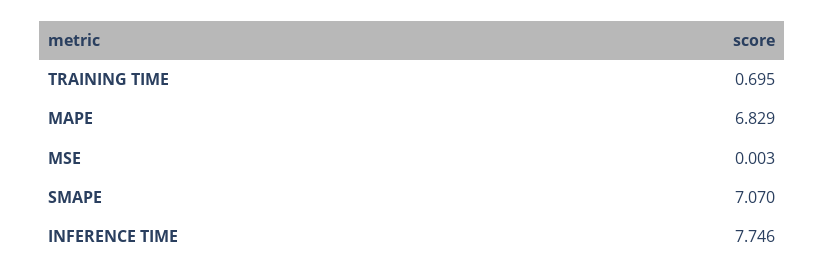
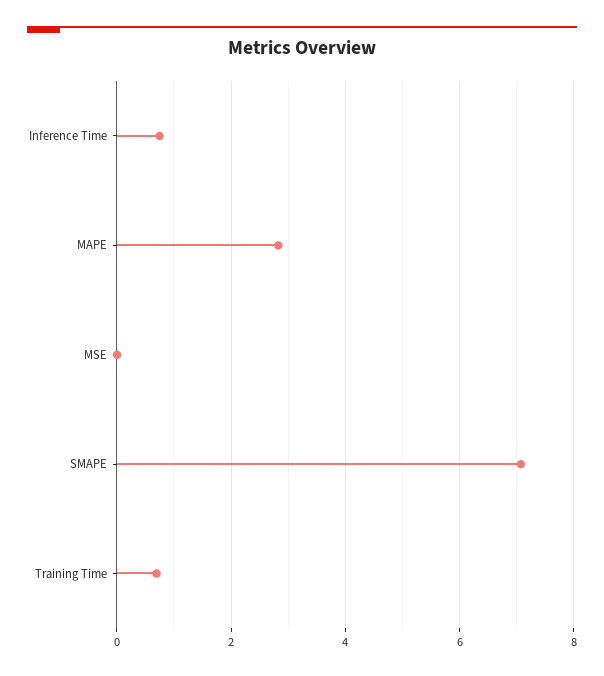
  {
    "TRAINING TIME": 0.695,
-   "MAPE": 6.829,
+   "MAPE": 2.8,
    "MSE": 0.003,
    "SMAPE": 7.07,
-   "INFERENCE TIME": 7.746
+   "INFERENCE TIME": 0.8
  }

